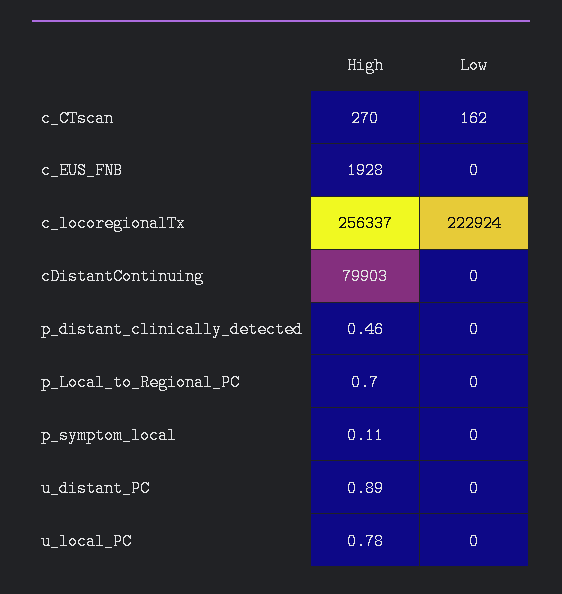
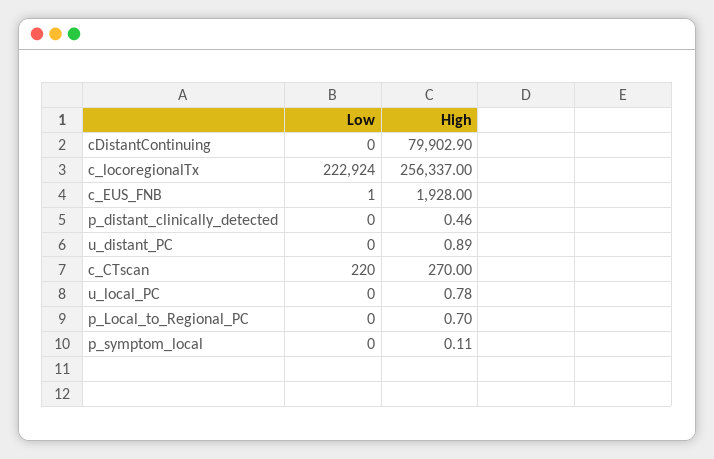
  {
    "High": {
      "c_CTscan": 270,
      "c_EUS_FNB": 1928,
      "c_locoregionalTx": 256337,
-     "cDistantContinuing": 79903,
+     "cDistantContinuing": 79902.9,
      "p_distant_clinically_detected": 0.46,
      "p_Local_to_Regional_PC": 0.7,
      "p_symptom_local": 0.11,
      "u_distant_PC": 0.89,
      "u_local_PC": 0.78
    },
    "Low": {
-     "c_CTscan": 162,
+     "c_CTscan": 220,
-     "c_EUS_FNB": 0,
+     "c_EUS_FNB": 1,
      "c_locoregionalTx": 222924,
      "cDistantContinuing": 0,
      "p_distant_clinically_detected": 0,
      "p_Local_to_Regional_PC": 0,
      "p_symptom_local": 0,
      "u_distant_PC": 0,
      "u_local_PC": 0
    }
  }

